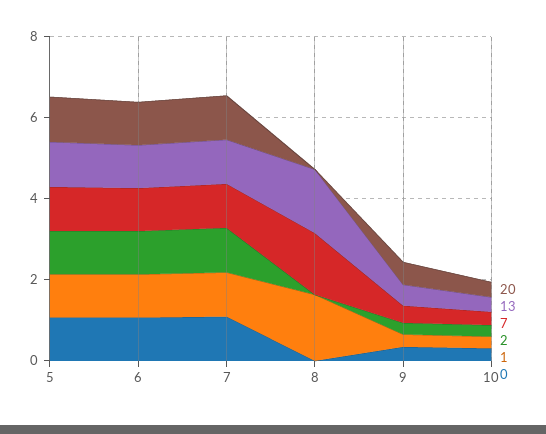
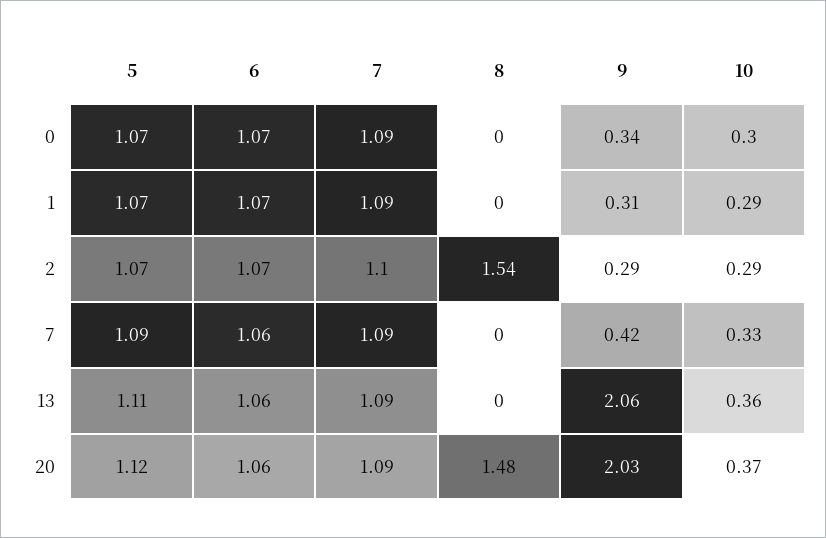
  {
    "20": {
      "5": 1.12,
      "6": 1.06,
      "7": 1.09,
-     "8": 0,
+     "8": 1.48,
-     "9": 0.5,
+     "9": 2.03,
      "10": 0.37
    },
    "13": {
      "5": 1.11,
      "6": 1.06,
      "7": 1.09,
-     "8": 1.5,
+     "8": 0,
-     "9": 0.5,
+     "9": 2.06,
      "10": 0.36
    },
    "7": {
      "5": 1.09,
      "6": 1.06,
      "7": 1.09,
-     "8": 1.5,
+     "8": 0,
      "9": 0.42,
      "10": 0.33
    },
    "2": {
      "5": 1.07,
      "6": 1.07,
      "7": 1.1,
-     "8": 0,
+     "8": 1.54,
      "9": 0.29,
      "10": 0.29
    },
    "1": {
      "5": 1.07,
      "6": 1.07,
      "7": 1.09,
-     "8": 1.5,
+     "8": 0,
      "9": 0.31,
      "10": 0.29
    },
    "0": {
      "5": 1.07,
      "6": 1.07,
      "7": 1.09,
      "8": 0,
      "9": 0.34,
      "10": 0.3
    }
  }

